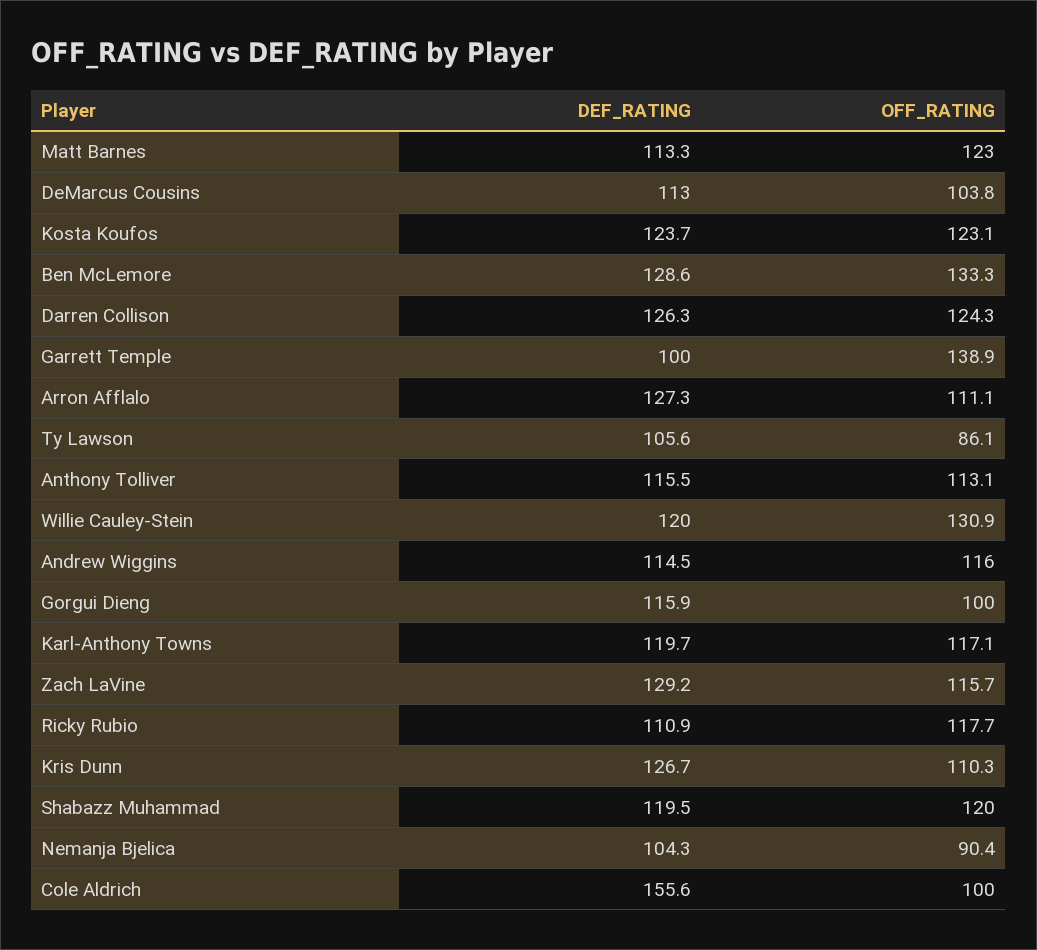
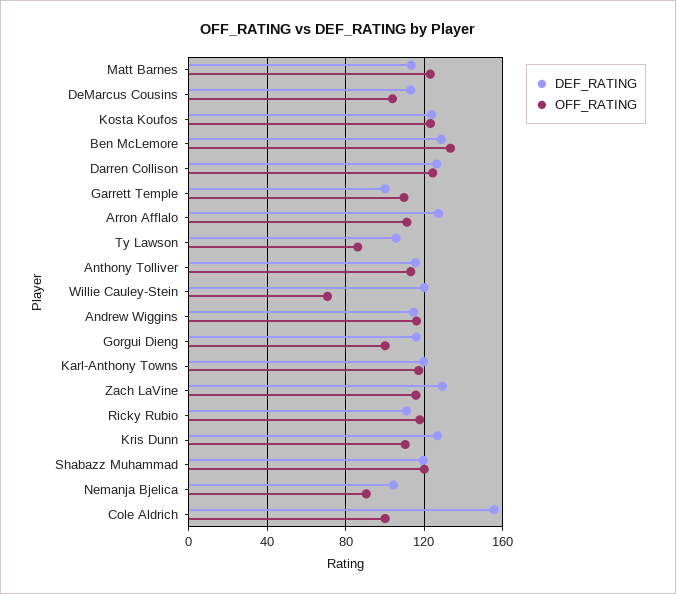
  {
    "DEF_RATING": {
      "Matt Barnes": 113.3,
      "DeMarcus Cousins": 113,
      "Kosta Koufos": 123.7,
      "Ben McLemore": 128.6,
      "Darren Collison": 126.3,
      "Garrett Temple": 100,
      "Arron Afflalo": 127.3,
      "Ty Lawson": 105.6,
      "Anthony Tolliver": 115.5,
      "Willie Cauley-Stein": 120,
      "Andrew Wiggins": 114.5,
      "Gorgui Dieng": 115.9,
      "Karl-Anthony Towns": 119.7,
      "Zach LaVine": 129.2,
      "Ricky Rubio": 110.9,
      "Kris Dunn": 126.7,
      "Shabazz Muhammad": 119.5,
      "Nemanja Bjelica": 104.3,
      "Cole Aldrich": 155.6
    },
    "OFF_RATING": {
      "Matt Barnes": 123,
      "DeMarcus Cousins": 103.8,
      "Kosta Koufos": 123.1,
      "Ben McLemore": 133.3,
      "Darren Collison": 124.3,
-     "Garrett Temple": 138.9,
+     "Garrett Temple": 110,
      "Arron Afflalo": 111.1,
      "Ty Lawson": 86.1,
      "Anthony Tolliver": 113.1,
-     "Willie Cauley-Stein": 130.9,
+     "Willie Cauley-Stein": 70,
      "Andrew Wiggins": 116,
      "Gorgui Dieng": 100,
      "Karl-Anthony Towns": 117.1,
      "Zach LaVine": 115.7,
      "Ricky Rubio": 117.7,
      "Kris Dunn": 110.3,
      "Shabazz Muhammad": 120,
      "Nemanja Bjelica": 90.4,
      "Cole Aldrich": 100
    }
  }

